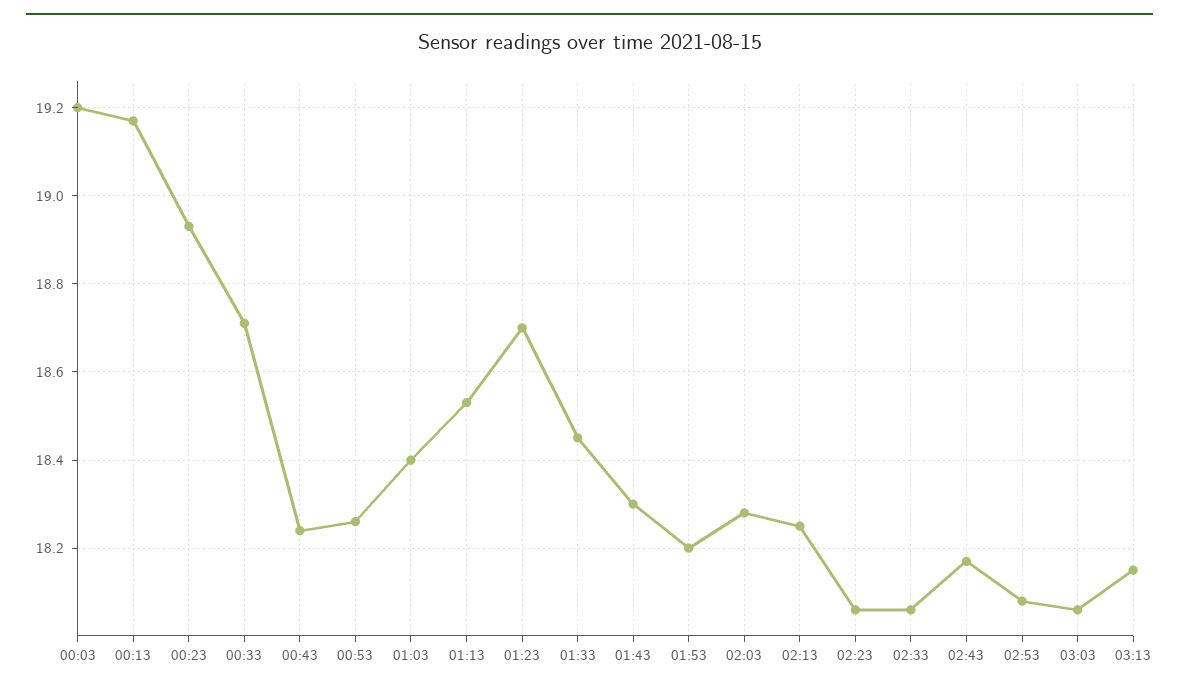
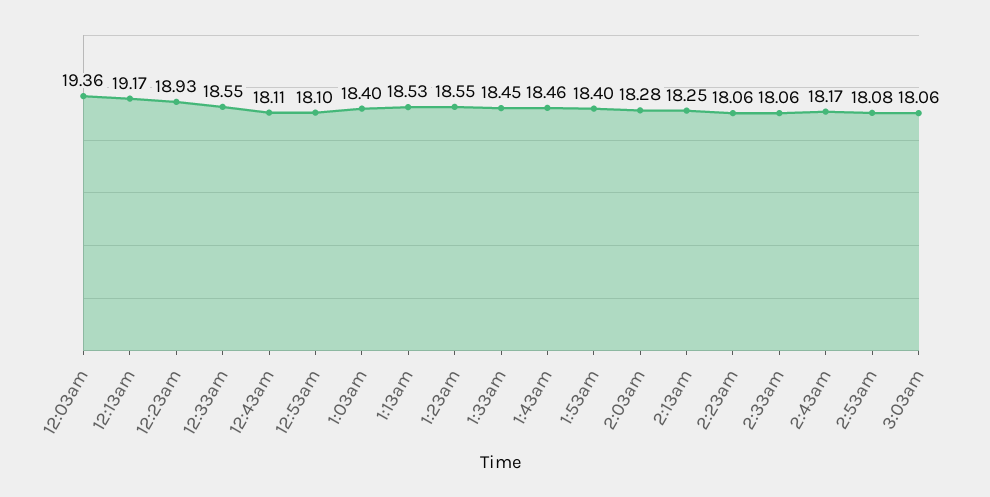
  {
-   "00:03": 19.2,
+   "00:03": 19.36,
    "00:13": 19.17,
    "00:23": 18.93,
-   "00:33": 18.7,
+   "00:33": 18.55,
-   "00:43": 18.25,
+   "00:43": 18.11,
-   "00:53": 18.25,
+   "00:53": 18.1,
    "01:03": 18.4,
    "01:13": 18.53,
-   "01:23": 18.7,
+   "01:23": 18.55,
    "01:33": 18.45,
-   "01:43": 18.3,
+   "01:43": 18.46,
-   "01:53": 18.2,
+   "01:53": 18.4,
    "02:03": 18.28,
    "02:13": 18.25,
    "02:23": 18.06,
    "02:33": 18.06,
    "02:43": 18.17,
    "02:53": 18.08,
-   "03:03": 18.06,
+   "03:03": 18.06
-   "03:13": 18.15
  }

